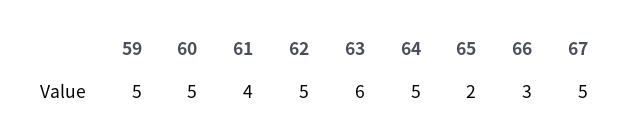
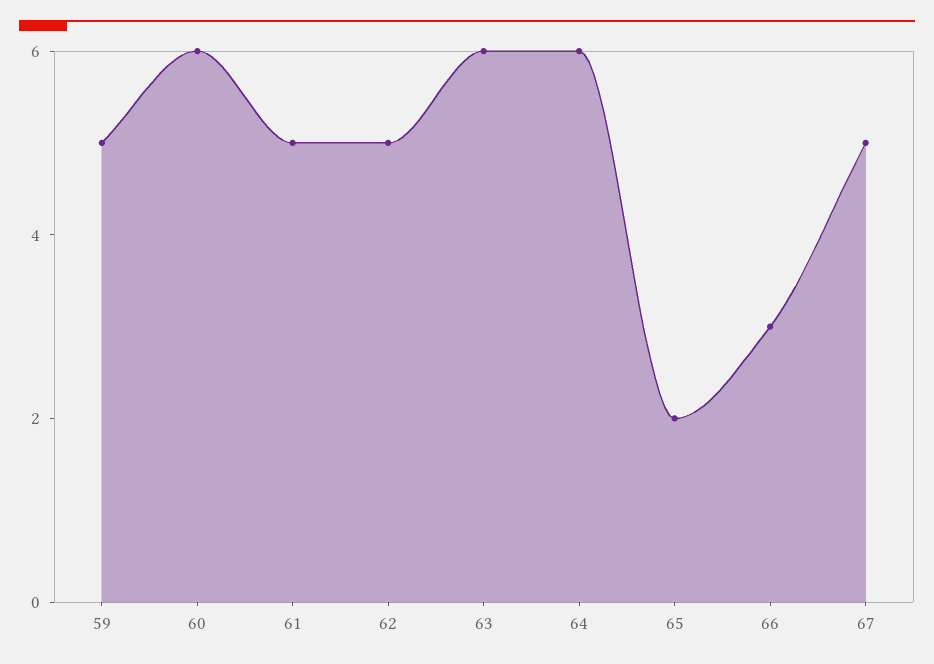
  {
    "59": 5,
-   "60": 5,
+   "60": 6,
-   "61": 4,
+   "61": 5,
    "62": 5,
    "63": 6,
-   "64": 5,
+   "64": 6,
    "65": 2,
    "66": 3,
    "67": 5
  }

